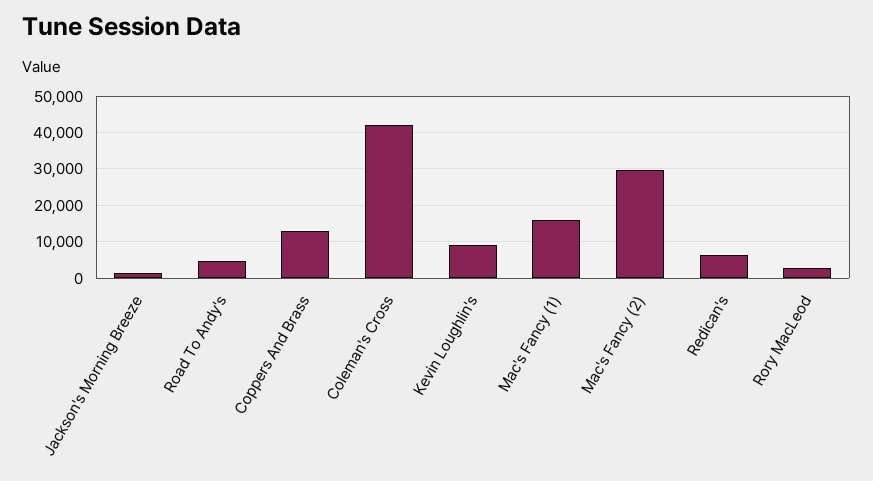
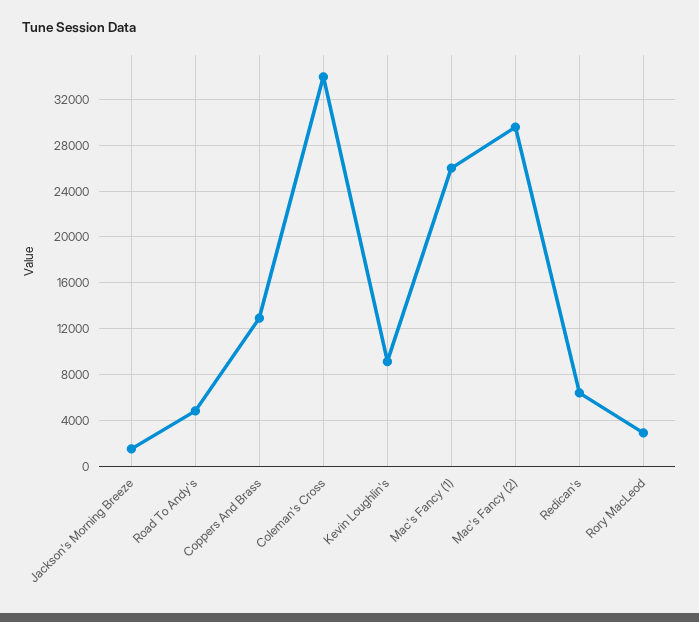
  {
    "Jackson's Morning Breeze": 2000,
    "Road To Andy's": 5000,
    "Coppers And Brass": 13000,
-   "Coleman's Cross": 42000,
+   "Coleman's Cross": 34000,
    "Kevin Loughlin's": 9000,
-   "Mac's Fancy (1)": 16000,
+   "Mac's Fancy (1)": 26000,
    "Mac's Fancy (2)": 30000,
    "Redican's": 6000,
    "Rory MacLeod": 3000
  }

